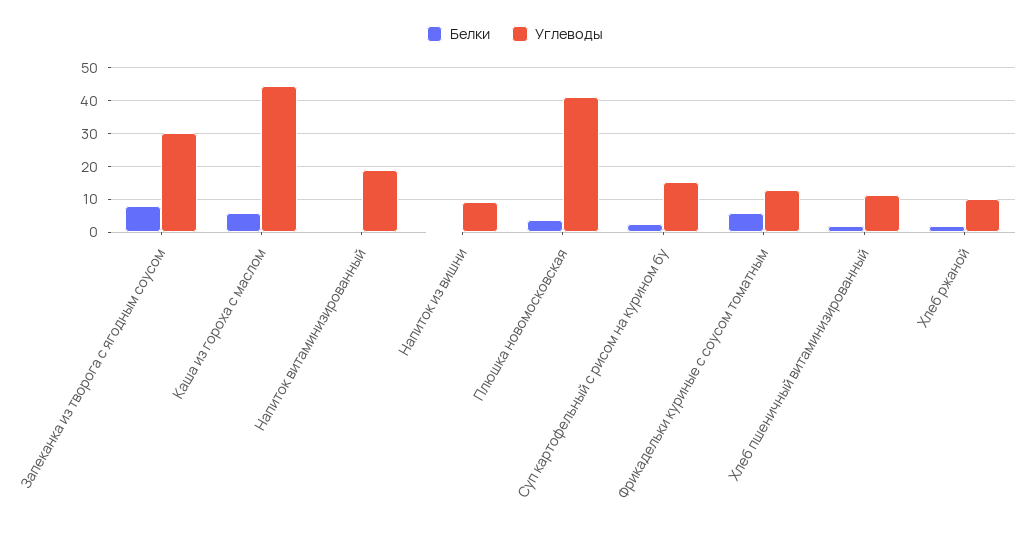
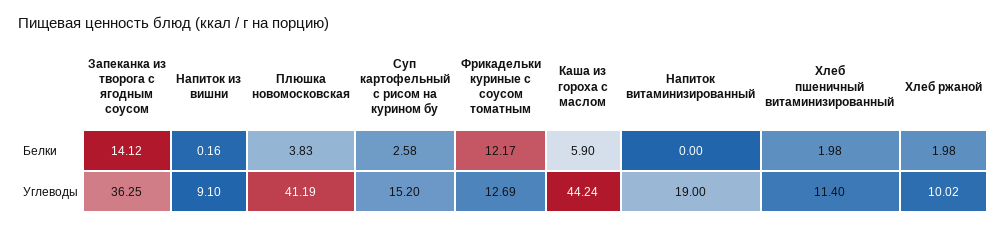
  {
    "Белки": {
-     "Запеканка из творога с ягодным соусом": 8,
+     "Запеканка из творога с ягодным соусом": 14.12,
      "Каша из гороха с маслом": 5.9,
      "Напиток витаминизированный": 0,
      "Напиток из вишни": 0.16,
      "Плюшка новомосковская": 3.83,
      "Суп картофельный с рисом на курином бу": 2.58,
-     "Фрикадельки куриные с соусом томатным": 6,
+     "Фрикадельки куриные с соусом томатным": 12.17,
      "Хлеб пшеничный витаминизированный": 1.98,
      "Хлеб ржаной": 1.98
    },
    "Углеводы": {
-     "Запеканка из творога с ягодным соусом": 30,
+     "Запеканка из творога с ягодным соусом": 36.25,
      "Каша из гороха с маслом": 44.24,
      "Напиток витаминизированный": 19,
      "Напиток из вишни": 9.1,
      "Плюшка новомосковская": 41.19,
      "Суп картофельный с рисом на курином бу": 15.2,
      "Фрикадельки куриные с соусом томатным": 12.69,
      "Хлеб пшеничный витаминизированный": 11.4,
      "Хлеб ржаной": 10.02
    }
  }

